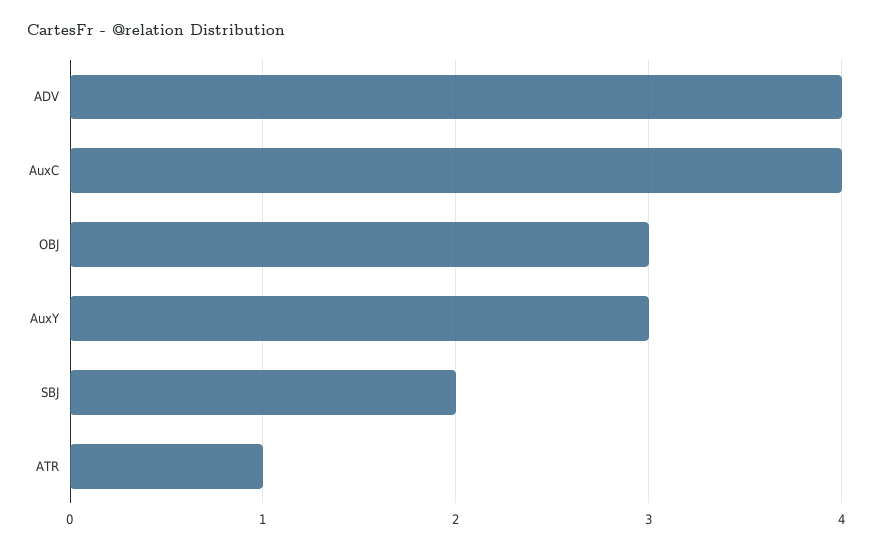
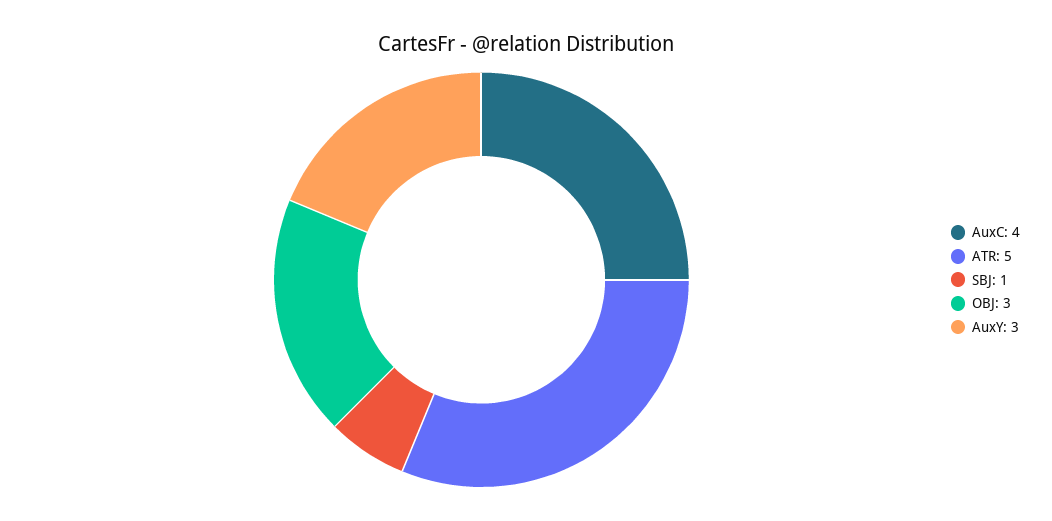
  {
-   "ADV": 4,
    "AuxC": 4,
    "OBJ": 3,
    "AuxY": 3,
-   "SBJ": 2,
+   "SBJ": 1,
-   "ATR": 1
+   "ATR": 5
  }

